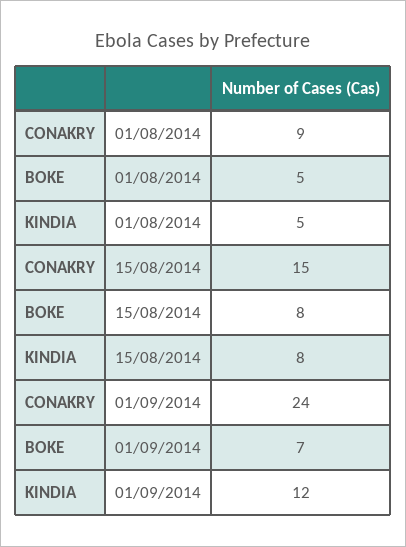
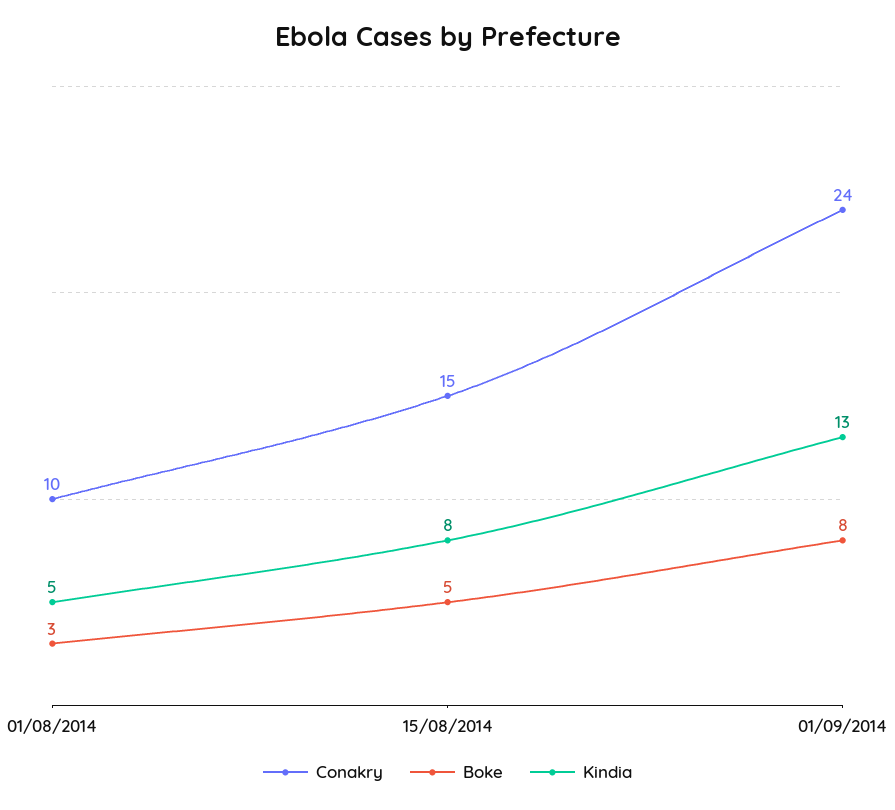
  {
    "CONAKRY": {
-     "01/08/2014": 9,
+     "01/08/2014": 10,
      "15/08/2014": 15,
      "01/09/2014": 24
    },
    "BOKE": {
-     "01/08/2014": 5,
+     "01/08/2014": 3,
-     "15/08/2014": 8,
+     "15/08/2014": 5,
-     "01/09/2014": 7
+     "01/09/2014": 8
    },
    "KINDIA": {
      "01/08/2014": 5,
      "15/08/2014": 8,
-     "01/09/2014": 12
+     "01/09/2014": 13
    }
  }

